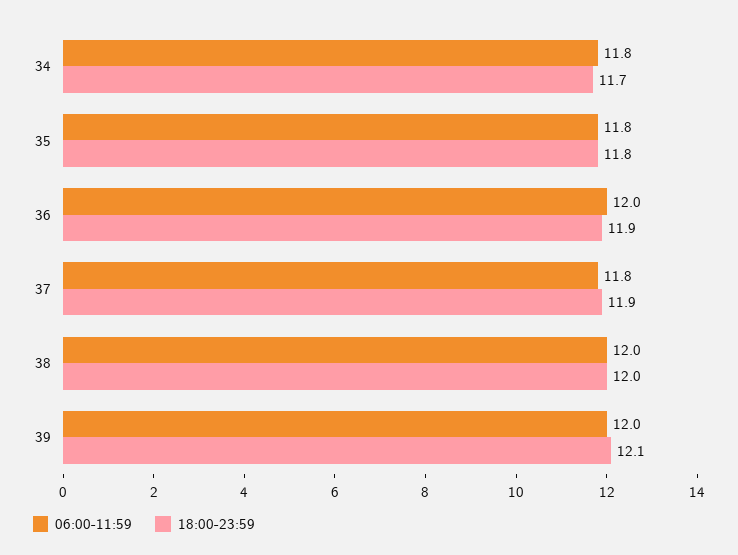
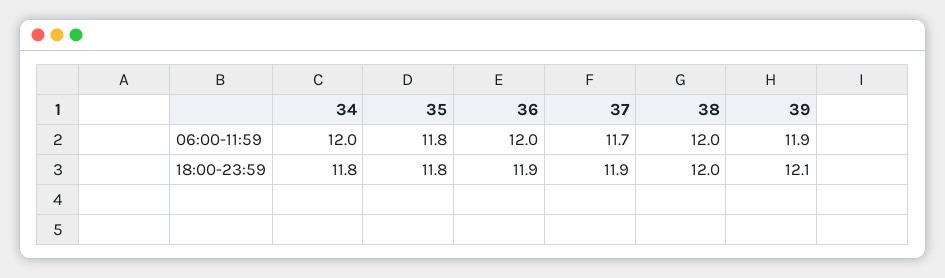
  {
    "06:00-11:59": {
-     "34": 11.8,
+     "34": 12,
      "35": 11.8,
      "36": 12,
-     "37": 11.8,
+     "37": 11.7,
      "38": 12,
-     "39": 12
+     "39": 11.9
    },
    "18:00-23:59": {
-     "34": 11.7,
+     "34": 11.8,
      "35": 11.8,
      "36": 11.9,
      "37": 11.9,
      "38": 12,
      "39": 12.1
    }
  }

